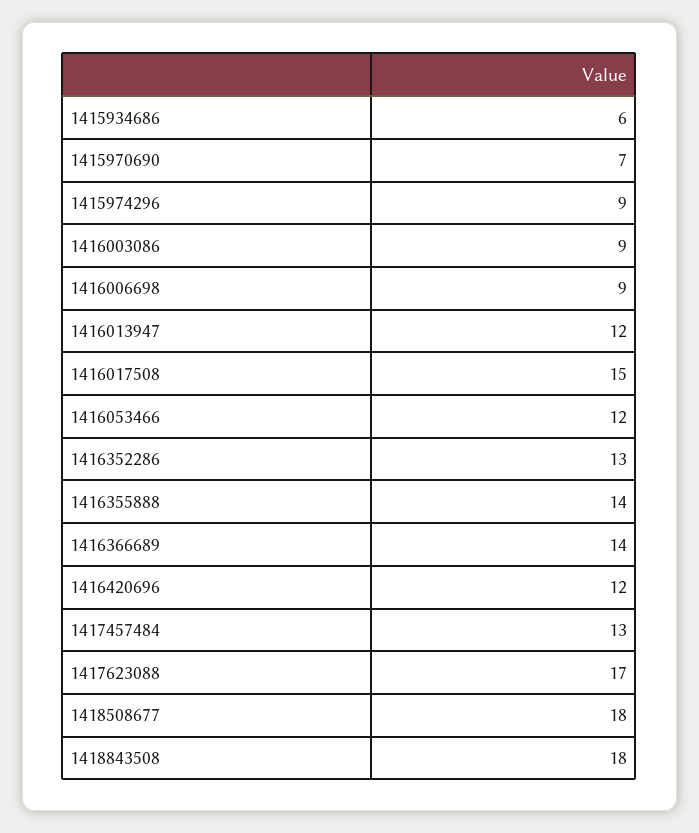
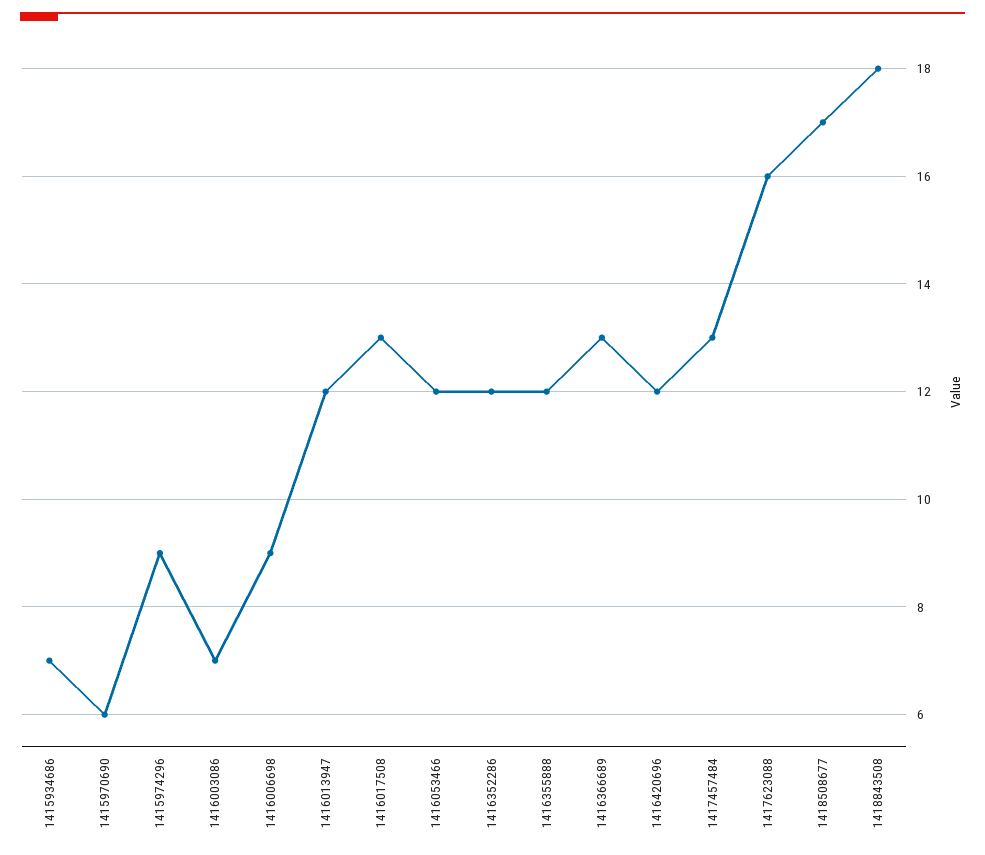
  {
-   "1415934686": 6,
+   "1415934686": 7,
-   "1415970690": 7,
+   "1415970690": 6,
    "1415974296": 9,
-   "1416003086": 9,
+   "1416003086": 7,
    "1416006698": 9,
    "1416013947": 12,
-   "1416017508": 15,
+   "1416017508": 13,
    "1416053466": 12,
-   "1416352286": 13,
+   "1416352286": 12,
-   "1416355888": 14,
+   "1416355888": 12,
-   "1416366689": 14,
+   "1416366689": 13,
    "1416420696": 12,
    "1417457484": 13,
-   "1417623088": 17,
+   "1417623088": 16,
-   "1418508677": 18,
+   "1418508677": 17,
    "1418843508": 18
  }

